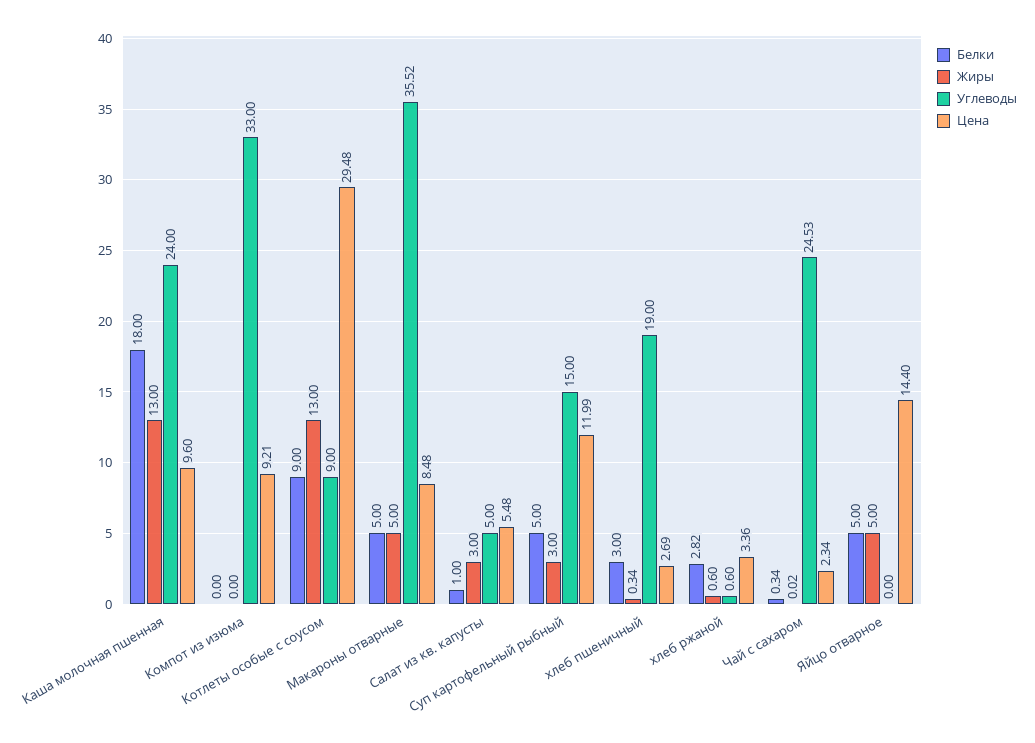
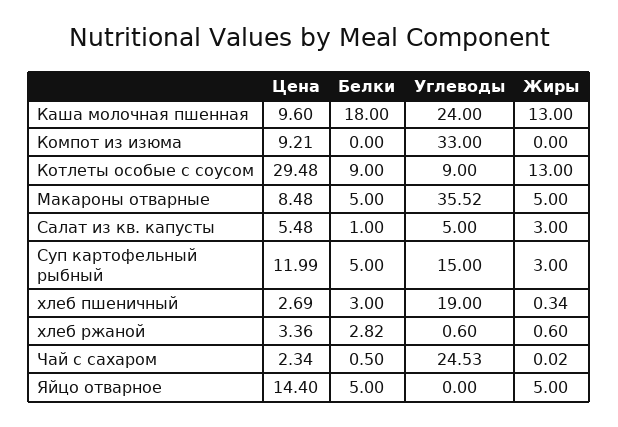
  {
    "Белки": {
      "Каша молочная пшенная": 18,
      "Компот из изюма": 0,
      "Котлеты особые с соусом": 9,
      "Макароны отварные": 5,
      "Салат из кв. капусты": 1,
      "Суп картофельный рыбный": 5,
      "хлеб пшеничный": 3,
      "хлеб ржаной": 2.82,
-     "Чай с сахаром": 0.34,
+     "Чай с сахаром": 0.5,
      "Яйцо отварное": 5
    },
    "Жиры": {
      "Каша молочная пшенная": 13,
      "Компот из изюма": 0,
      "Котлеты особые с соусом": 13,
      "Макароны отварные": 5,
      "Салат из кв. капусты": 3,
      "Суп картофельный рыбный": 3,
      "хлеб пшеничный": 0.34,
      "хлеб ржаной": 0.6,
      "Чай с сахаром": 0.02,
      "Яйцо отварное": 5
    },
    "Углеводы": {
      "Каша молочная пшенная": 24,
      "Компот из изюма": 33,
      "Котлеты особые с соусом": 9,
      "Макароны отварные": 35.52,
      "Салат из кв. капусты": 5,
      "Суп картофельный рыбный": 15,
      "хлеб пшеничный": 19,
      "хлеб ржаной": 0.6,
      "Чай с сахаром": 24.53,
      "Яйцо отварное": 0
    },
    "Цена": {
      "Каша молочная пшенная": 9.6,
      "Компот из изюма": 9.21,
      "Котлеты особые с соусом": 29.48,
      "Макароны отварные": 8.48,
      "Салат из кв. капусты": 5.48,
      "Суп картофельный рыбный": 11.99,
      "хлеб пшеничный": 2.69,
      "хлеб ржаной": 3.36,
      "Чай с сахаром": 2.34,
      "Яйцо отварное": 14.4
    }
  }

